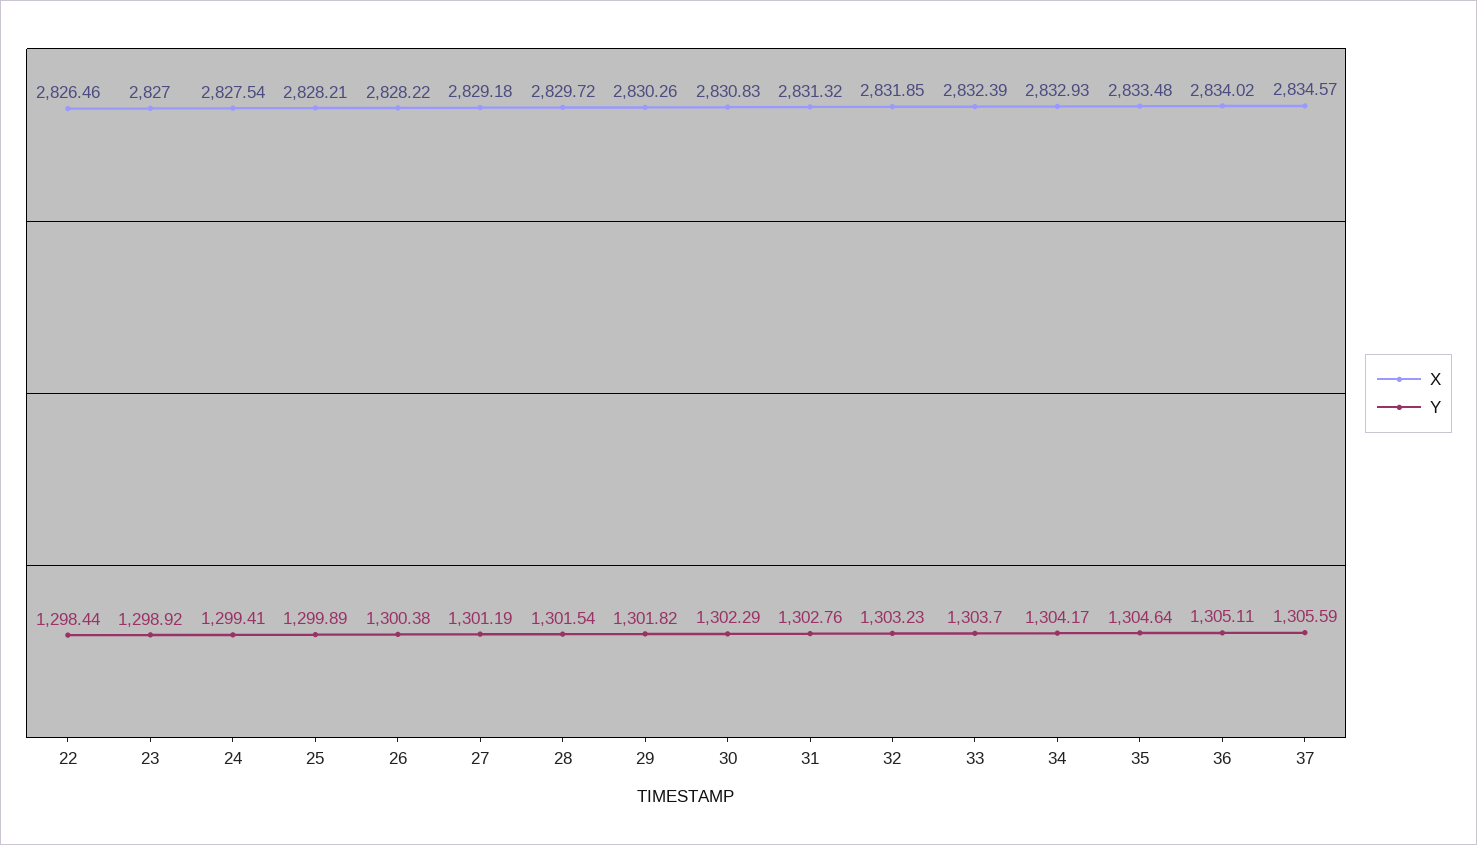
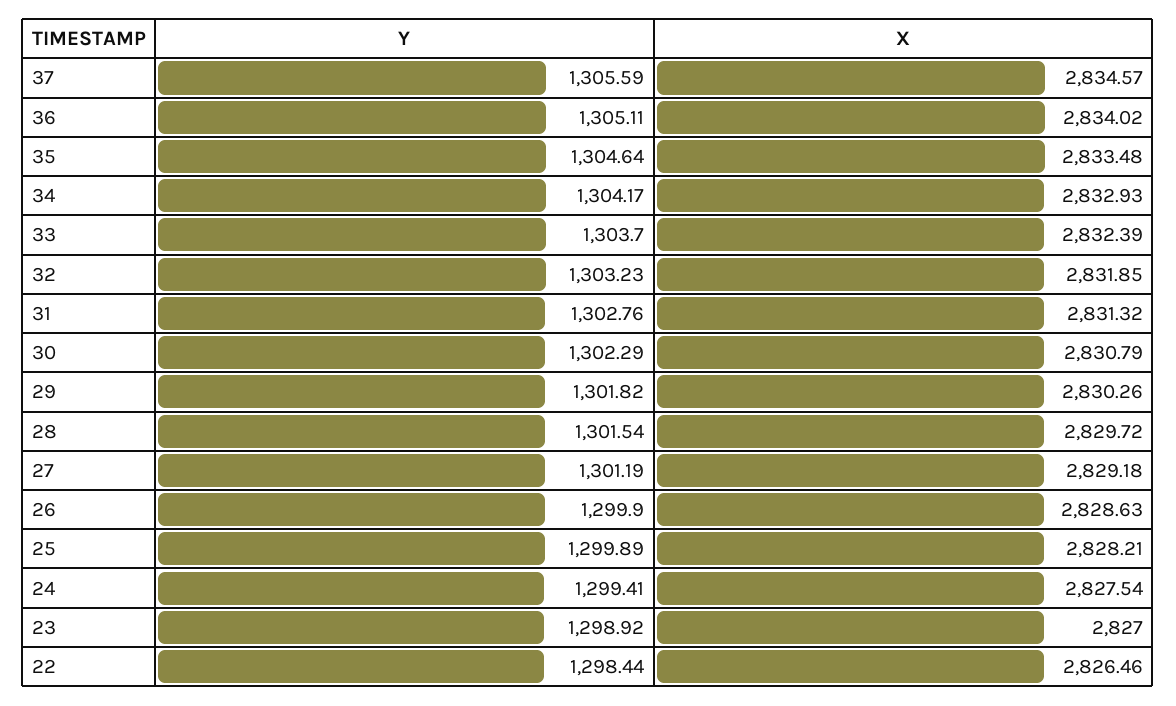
  {
    "X": {
      "22": 2826.46,
      "23": 2827,
      "24": 2827.54,
      "25": 2828.21,
-     "26": 2828.22,
+     "26": 2828.63,
      "27": 2829.18,
      "28": 2829.72,
      "29": 2830.26,
-     "30": 2830.83,
+     "30": 2830.79,
      "31": 2831.32,
      "32": 2831.85,
      "33": 2832.39,
      "34": 2832.93,
      "35": 2833.48,
      "36": 2834.02,
      "37": 2834.57
    },
    "Y": {
      "22": 1298.44,
      "23": 1298.92,
      "24": 1299.41,
      "25": 1299.89,
-     "26": 1300.38,
+     "26": 1299.9,
      "27": 1301.19,
      "28": 1301.54,
      "29": 1301.82,
      "30": 1302.29,
      "31": 1302.76,
      "32": 1303.23,
      "33": 1303.7,
      "34": 1304.17,
      "35": 1304.64,
      "36": 1305.11,
      "37": 1305.59
    }
  }

